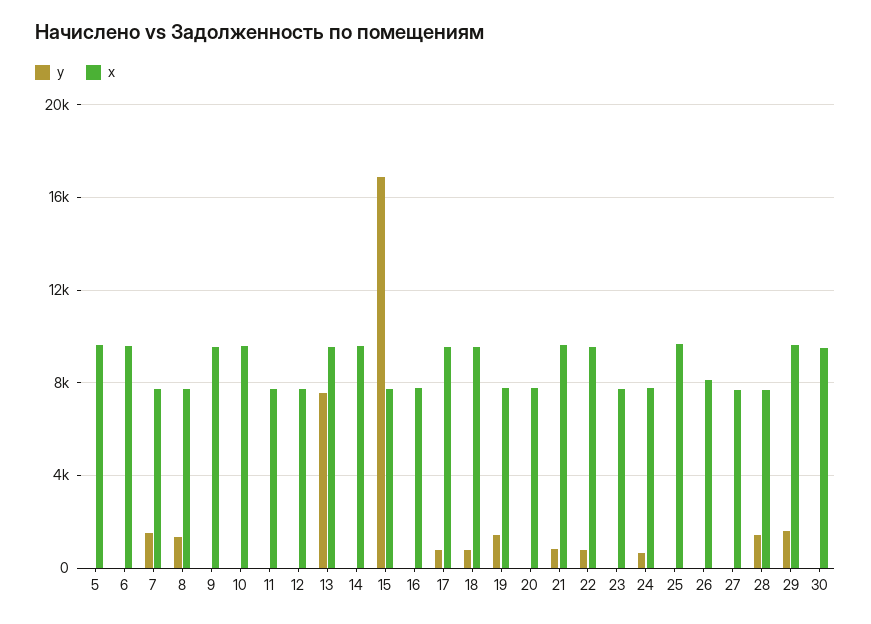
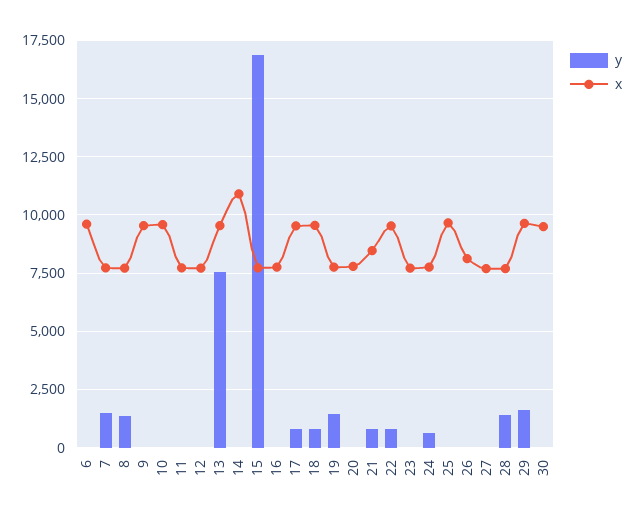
  {
    "y": {
-     "5": 0,
      "6": 0,
      "7": 1500,
      "8": 1500,
      "9": 0,
      "10": 0,
      "11": 0,
      "12": 0,
      "13": 7500,
      "14": 0,
      "15": 17000,
      "16": 0,
      "17": 1000,
      "18": 1000,
      "19": 1500,
      "20": 0,
      "21": 1000,
      "22": 1000,
      "23": 0,
      "24": 500,
      "25": 0,
      "26": 0,
      "27": 0,
      "28": 1500,
      "29": 1500,
      "30": 0
    },
    "x": {
-     "5": 9500,
      "6": 9500,
      "7": 7500,
      "8": 7500,
      "9": 9500,
      "10": 9500,
      "11": 7500,
      "12": 7500,
      "13": 9500,
-     "14": 9500,
+     "14": 11000,
      "15": 7500,
      "16": 8000,
      "17": 9500,
      "18": 9500,
      "19": 8000,
      "20": 8000,
-     "21": 9500,
+     "21": 8500,
      "22": 9500,
      "23": 7500,
      "24": 8000,
      "25": 9500,
      "26": 8000,
      "27": 7500,
      "28": 7500,
      "29": 9500,
      "30": 9500
    }
  }

